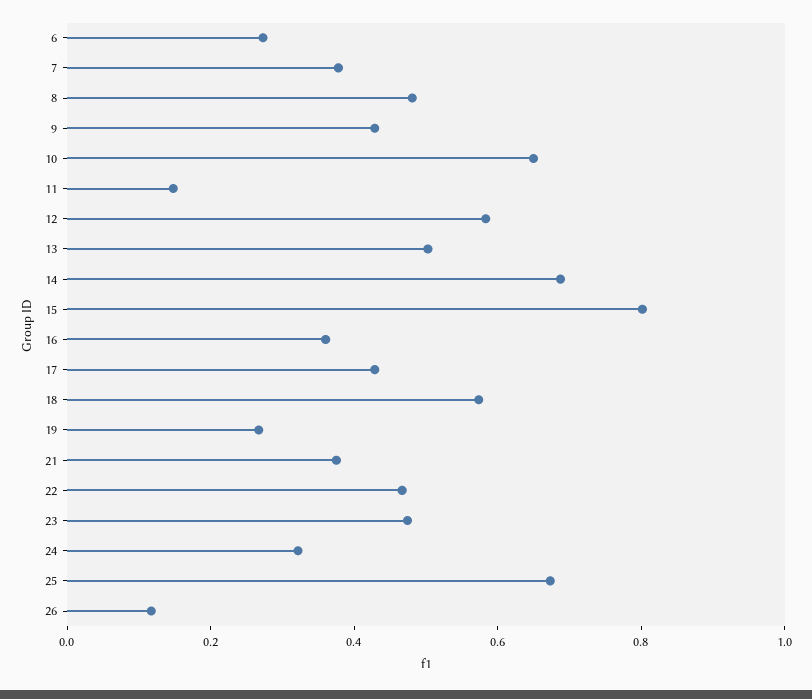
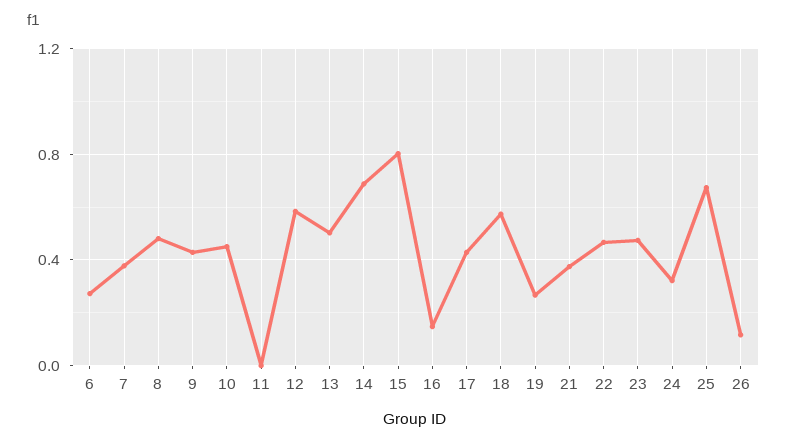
  {
    "6": 0.25,
    "7": 0.4,
    "8": 0.5,
    "9": 0.45,
-   "10": 0.65,
+   "10": 0.45,
-   "11": 0.15,
+   "11": 0,
    "12": 0.6,
    "13": 0.5,
    "14": 0.7,
    "15": 0.8,
-   "16": 0.35,
+   "16": 0.15,
    "17": 0.45,
    "18": 0.55,
    "19": 0.25,
    "21": 0.4,
    "22": 0.45,
    "23": 0.45,
    "24": 0.3,
    "25": 0.65,
    "26": 0.1
  }

